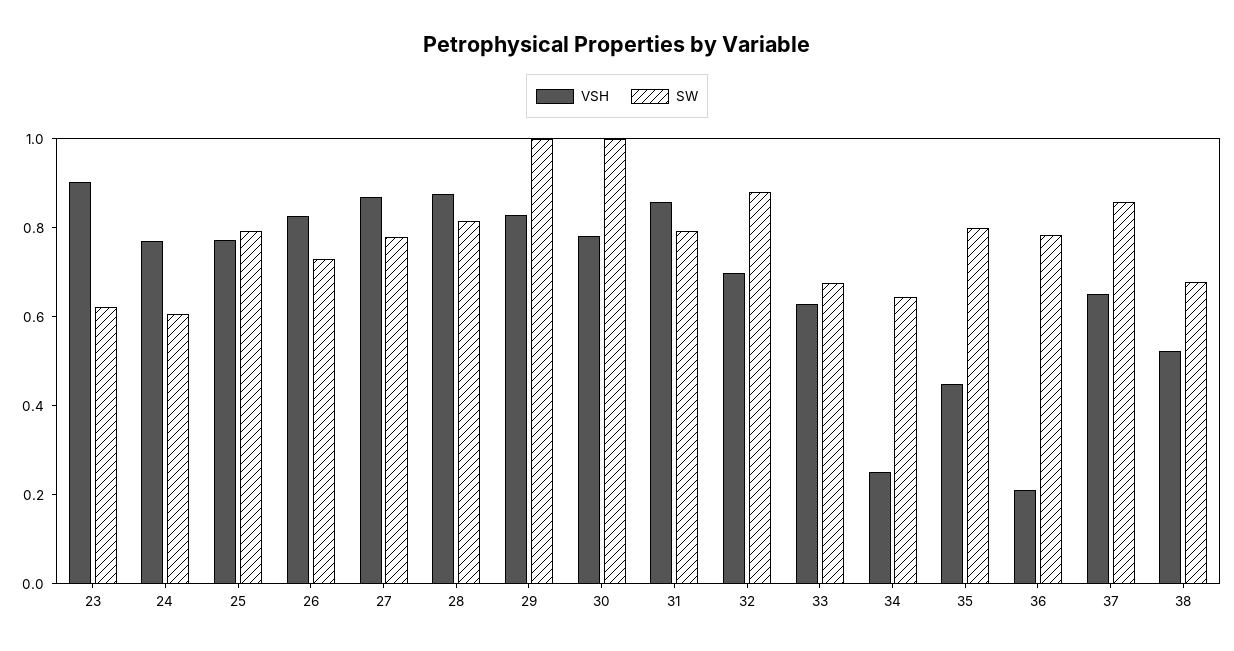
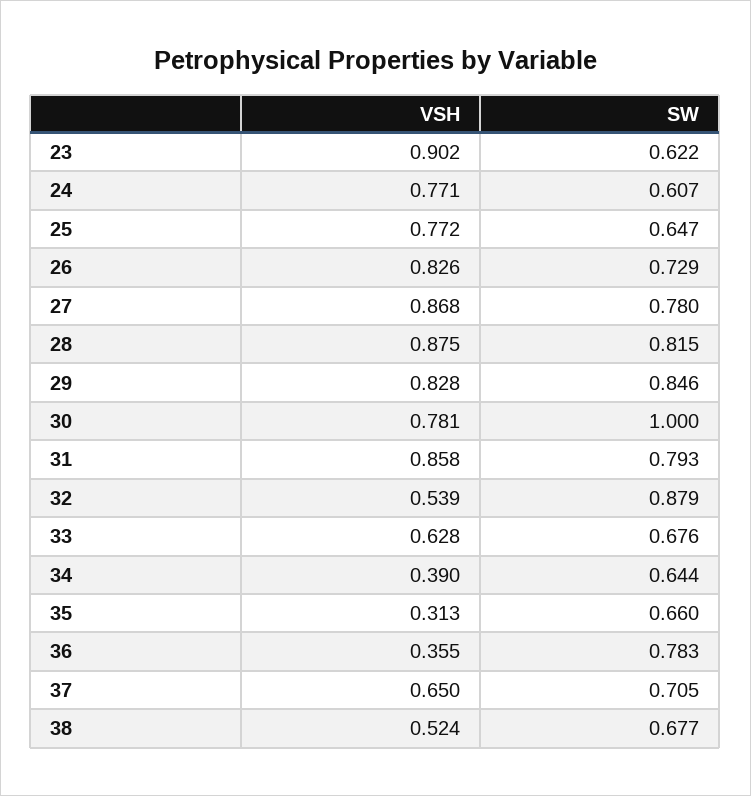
  {
    "VSH": {
      "23": 0.902,
      "24": 0.771,
      "25": 0.772,
      "26": 0.826,
      "27": 0.868,
      "28": 0.875,
      "29": 0.828,
      "30": 0.781,
      "31": 0.858,
-     "32": 0.7,
+     "32": 0.539,
      "33": 0.628,
-     "34": 0.25,
+     "34": 0.39,
-     "35": 0.45,
+     "35": 0.313,
-     "36": 0.2,
+     "36": 0.355,
      "37": 0.65,
      "38": 0.524
    },
    "SW": {
      "23": 0.622,
      "24": 0.607,
-     "25": 0.8,
+     "25": 0.647,
      "26": 0.729,
      "27": 0.78,
      "28": 0.815,
-     "29": 1,
+     "29": 0.846,
      "30": 1,
      "31": 0.793,
      "32": 0.879,
      "33": 0.676,
      "34": 0.644,
-     "35": 0.8,
+     "35": 0.66,
      "36": 0.783,
-     "37": 0.85,
+     "37": 0.705,
      "38": 0.677
    }
  }

